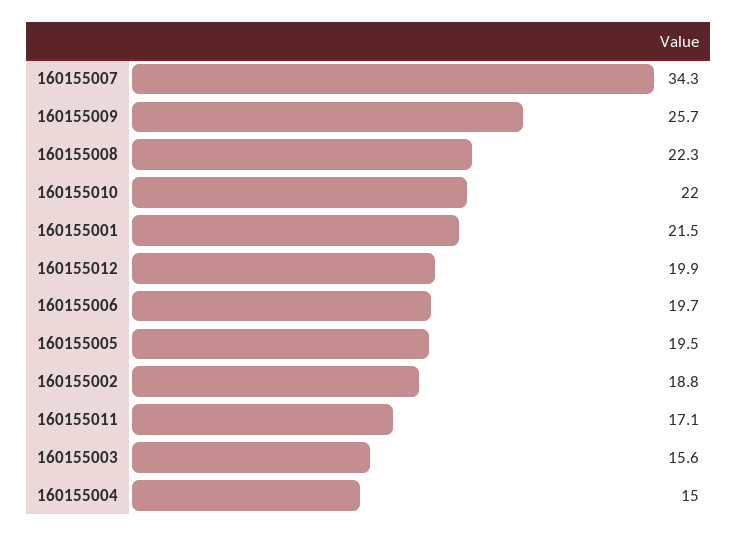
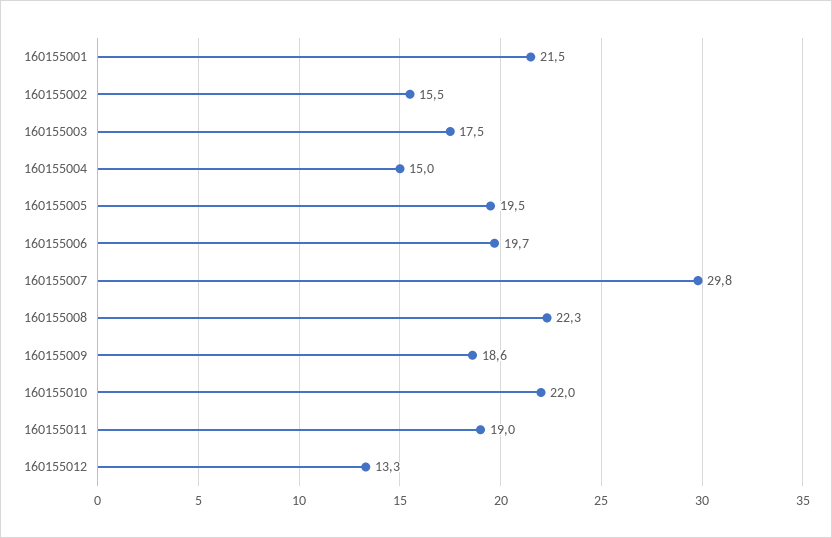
  {
-   "160155007": 34.3,
+   "160155007": 29.8,
-   "160155009": 25.7,
+   "160155009": 18.6,
    "160155008": 22.3,
    "160155010": 22,
    "160155001": 21.5,
-   "160155012": 19.9,
+   "160155012": 13.3,
    "160155006": 19.7,
    "160155005": 19.5,
-   "160155002": 18.8,
+   "160155002": 15.5,
-   "160155011": 17.1,
+   "160155011": 19,
-   "160155003": 15.6,
+   "160155003": 17.5,
    "160155004": 15
  }

